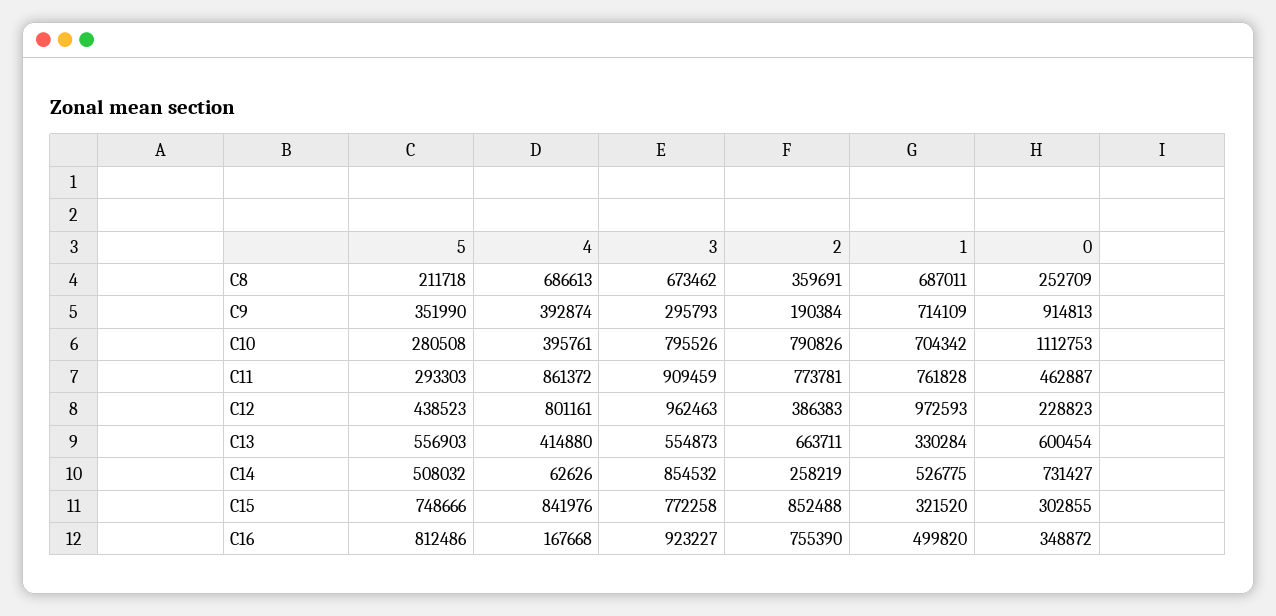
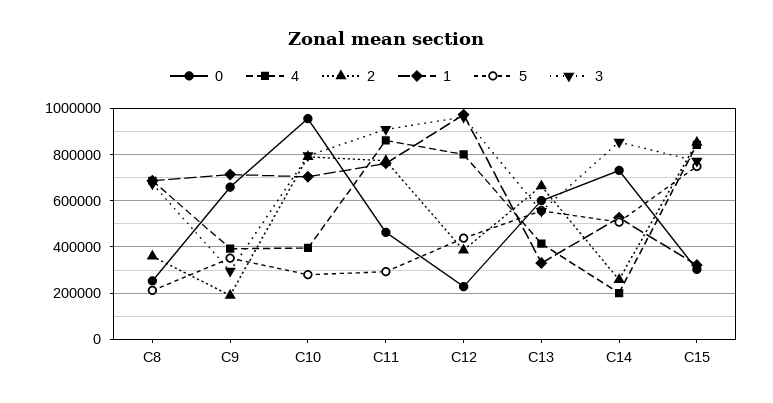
  {
    "5": {
      "C8": 211718,
      "C9": 351990,
      "C10": 280508,
      "C11": 293303,
      "C12": 438523,
      "C13": 556903,
      "C14": 508032,
-     "C15": 748666,
+     "C15": 748666
-     "C16": 812486
    },
    "4": {
      "C8": 686613,
      "C9": 392874,
      "C10": 395761,
      "C11": 861372,
      "C12": 801161,
      "C13": 414880,
-     "C14": 62626,
+     "C14": 200000,
-     "C15": 841976,
+     "C15": 841976
-     "C16": 167668
    },
    "3": {
      "C8": 673462,
      "C9": 295793,
      "C10": 795526,
      "C11": 909459,
      "C12": 962463,
      "C13": 554873,
      "C14": 854532,
-     "C15": 772258,
+     "C15": 772258
-     "C16": 923227
    },
    "2": {
      "C8": 359691,
      "C9": 190384,
      "C10": 790826,
      "C11": 773781,
      "C12": 386383,
      "C13": 663711,
      "C14": 258219,
-     "C15": 852488,
+     "C15": 852488
-     "C16": 755390
    },
    "1": {
      "C8": 687011,
      "C9": 714109,
      "C10": 704342,
      "C11": 761828,
      "C12": 972593,
      "C13": 330284,
      "C14": 526775,
-     "C15": 321520,
+     "C15": 321520
-     "C16": 499820
    },
    "0": {
      "C8": 252709,
-     "C9": 914813,
+     "C9": 650000,
-     "C10": 1112753,
+     "C10": 950000,
      "C11": 462887,
      "C12": 228823,
      "C13": 600454,
      "C14": 731427,
-     "C15": 302855,
+     "C15": 302855
-     "C16": 348872
    }
  }

